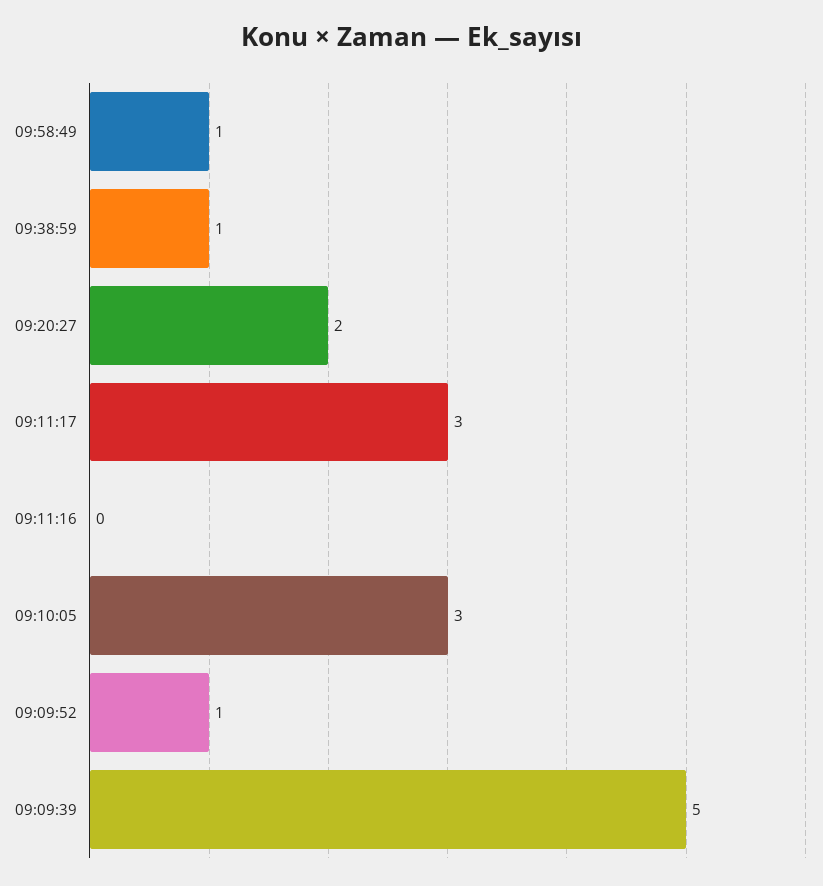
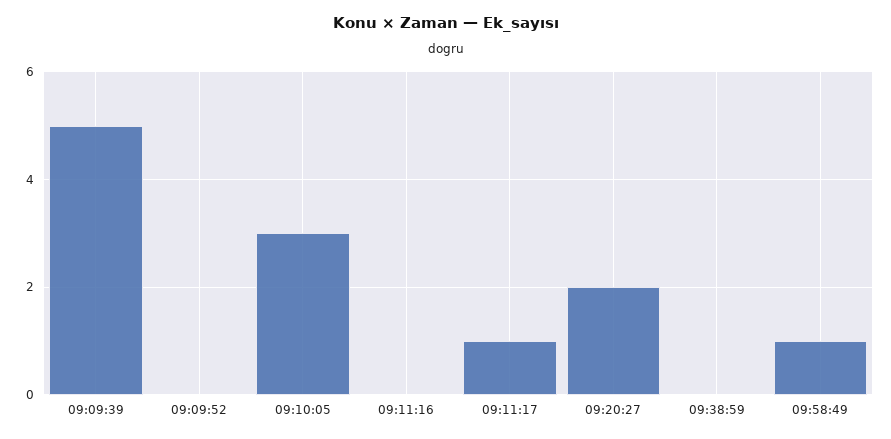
  {
    "09:58:49": 1,
-   "09:38:59": 1,
+   "09:38:59": 0,
    "09:20:27": 2,
-   "09:11:17": 3,
+   "09:11:17": 1,
    "09:11:16": 0,
    "09:10:05": 3,
-   "09:09:52": 1,
+   "09:09:52": 0,
    "09:09:39": 5
  }

